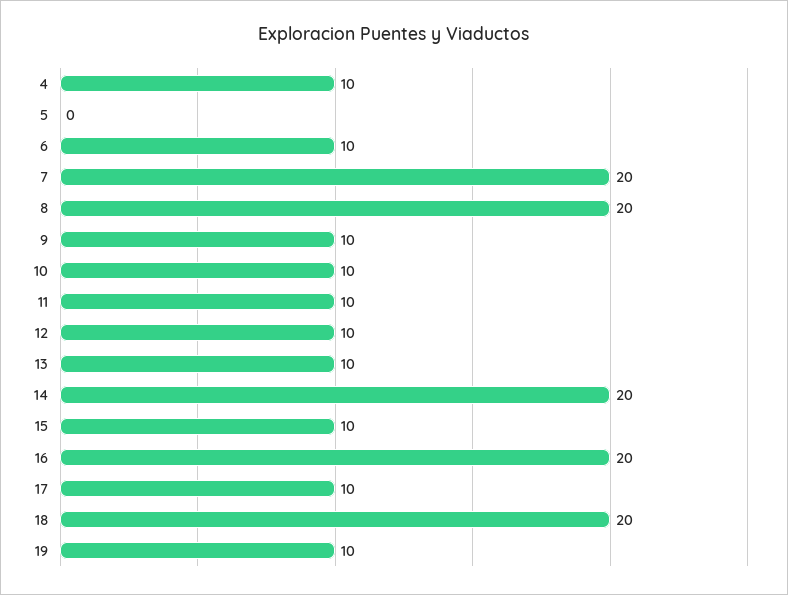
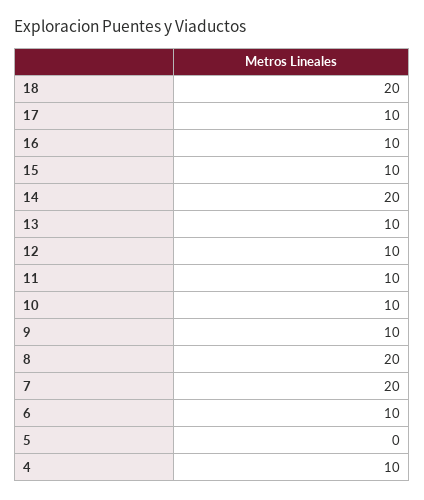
  {
    "4": 10,
    "5": 0,
    "6": 10,
    "7": 20,
    "8": 20,
    "9": 10,
    "10": 10,
    "11": 10,
    "12": 10,
    "13": 10,
    "14": 20,
    "15": 10,
-   "16": 20,
+   "16": 10,
    "17": 10,
-   "18": 20,
+   "18": 20
-   "19": 10
  }

